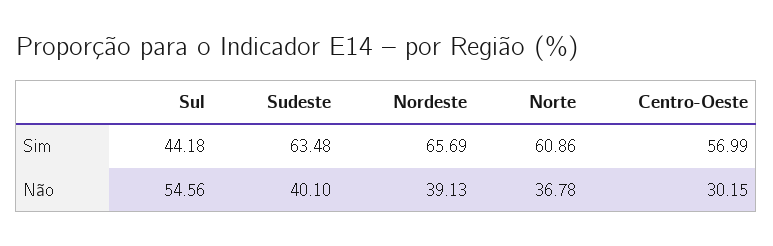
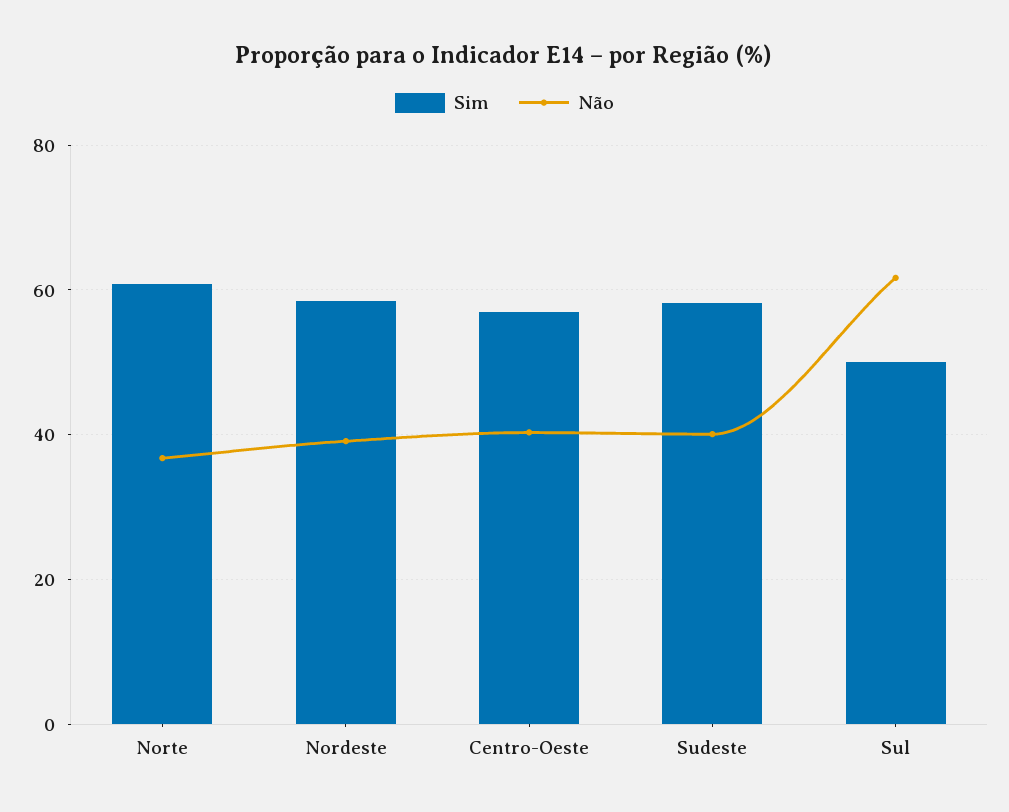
  {
    "Sim": {
-     "Sul": 44.18,
+     "Sul": 50,
-     "Sudeste": 63.48,
+     "Sudeste": 58,
-     "Nordeste": 65.69,
+     "Nordeste": 58,
      "Norte": 60.86,
      "Centro-Oeste": 56.99
    },
    "Não": {
-     "Sul": 54.56,
+     "Sul": 62,
      "Sudeste": 40.1,
      "Nordeste": 39.13,
      "Norte": 36.78,
-     "Centro-Oeste": 30.15
+     "Centro-Oeste": 40
    }
  }

